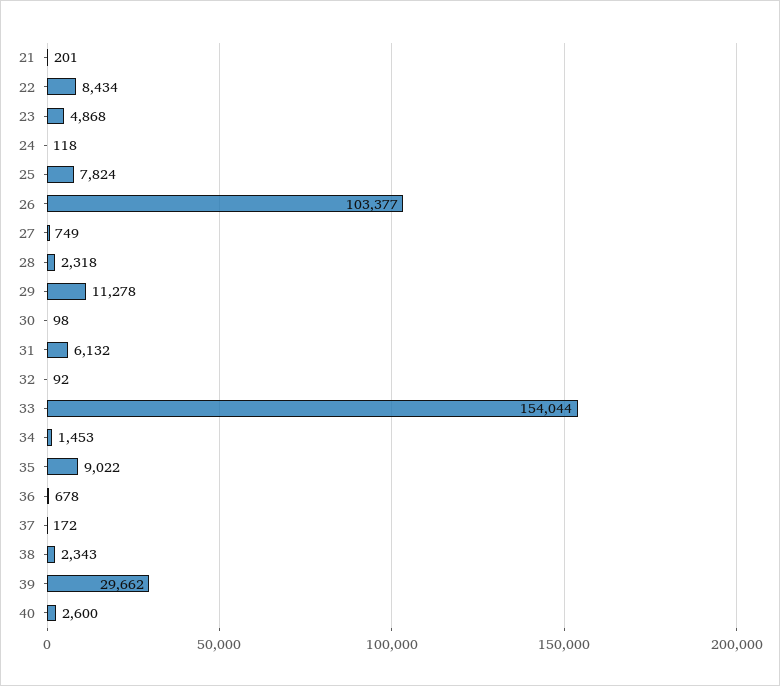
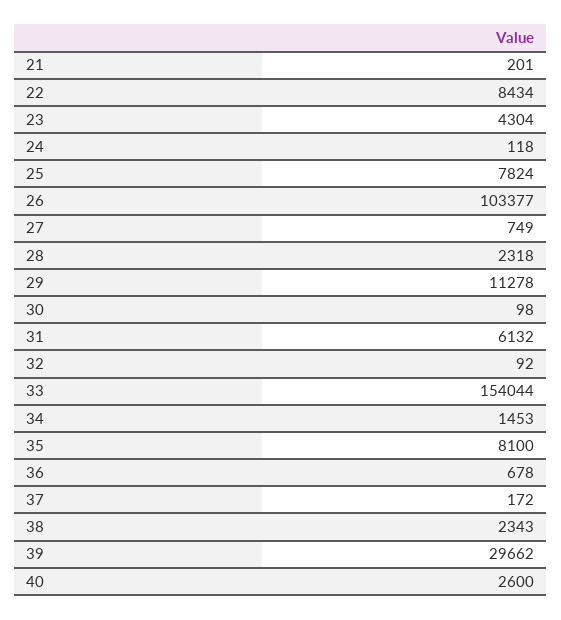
  {
    "21": 201,
    "22": 8434,
-   "23": 4868,
+   "23": 4304,
    "24": 118,
    "25": 7824,
    "26": 103377,
    "27": 749,
    "28": 2318,
    "29": 11278,
    "30": 98,
    "31": 6132,
    "32": 92,
    "33": 154044,
    "34": 1453,
-   "35": 9022,
+   "35": 8100,
    "36": 678,
    "37": 172,
    "38": 2343,
    "39": 29662,
    "40": 2600
  }

